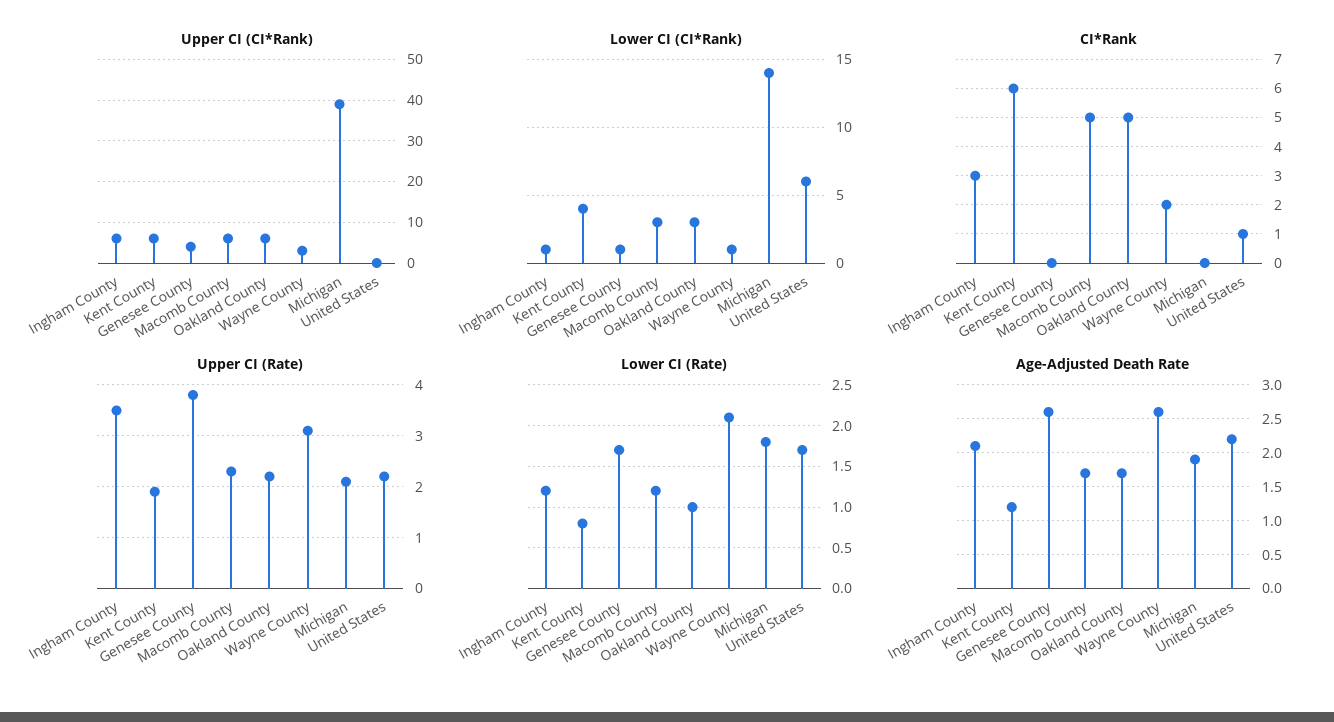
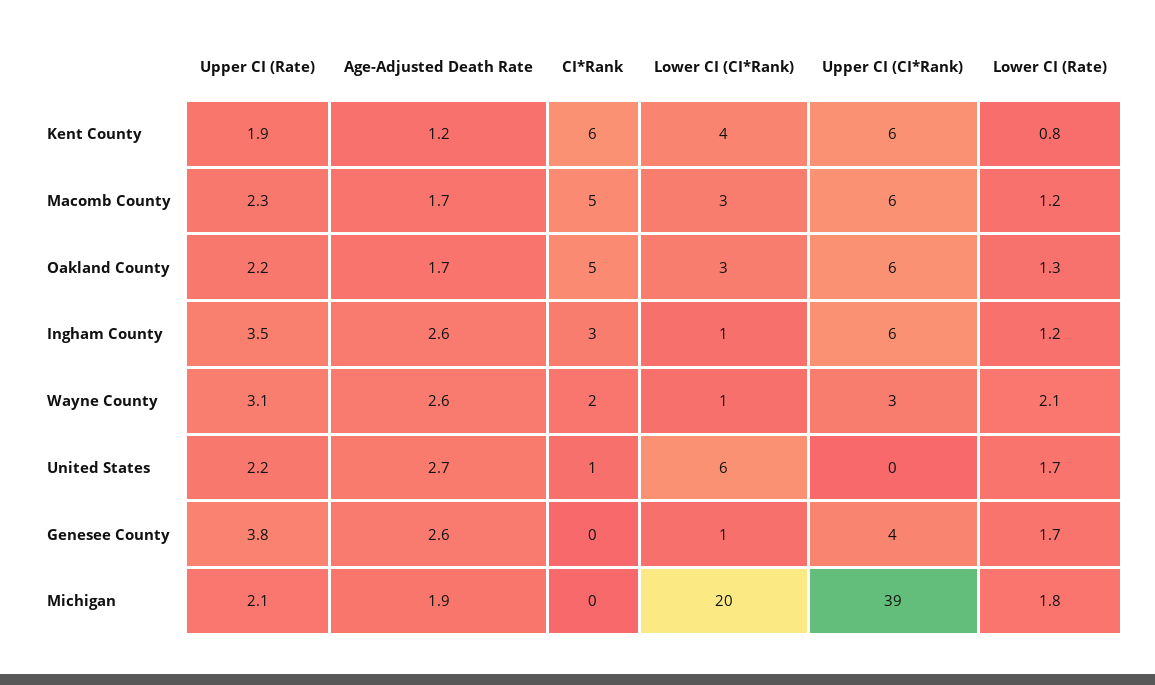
  {
    "Upper CI (CI*Rank)": {
      "Ingham County": 6,
      "Kent County": 6,
      "Genesee County": 4,
      "Macomb County": 6,
      "Oakland County": 6,
      "Wayne County": 3,
      "Michigan": 39,
      "United States": 0
    },
    "Lower CI (CI*Rank)": {
      "Ingham County": 1,
      "Kent County": 4,
      "Genesee County": 1,
      "Macomb County": 3,
      "Oakland County": 3,
      "Wayne County": 1,
-     "Michigan": 14,
+     "Michigan": 20,
      "United States": 6
    },
    "CI*Rank": {
      "Ingham County": 3,
      "Kent County": 6,
      "Genesee County": 0,
      "Macomb County": 5,
      "Oakland County": 5,
      "Wayne County": 2,
      "Michigan": 0,
      "United States": 1
    },
    "Upper CI (Rate)": {
      "Ingham County": 3.5,
      "Kent County": 1.9,
      "Genesee County": 3.8,
      "Macomb County": 2.3,
      "Oakland County": 2.2,
      "Wayne County": 3.1,
      "Michigan": 2.1,
      "United States": 2.2
    },
    "Lower CI (Rate)": {
      "Ingham County": 1.2,
      "Kent County": 0.8,
      "Genesee County": 1.7,
      "Macomb County": 1.2,
-     "Oakland County": 1,
+     "Oakland County": 1.3,
      "Wayne County": 2.1,
      "Michigan": 1.8,
      "United States": 1.7
    },
    "Age-Adjusted Death Rate": {
-     "Ingham County": 2.1,
+     "Ingham County": 2.6,
      "Kent County": 1.2,
      "Genesee County": 2.6,
      "Macomb County": 1.7,
      "Oakland County": 1.7,
      "Wayne County": 2.6,
      "Michigan": 1.9,
-     "United States": 2.2
+     "United States": 2.7
    }
  }

